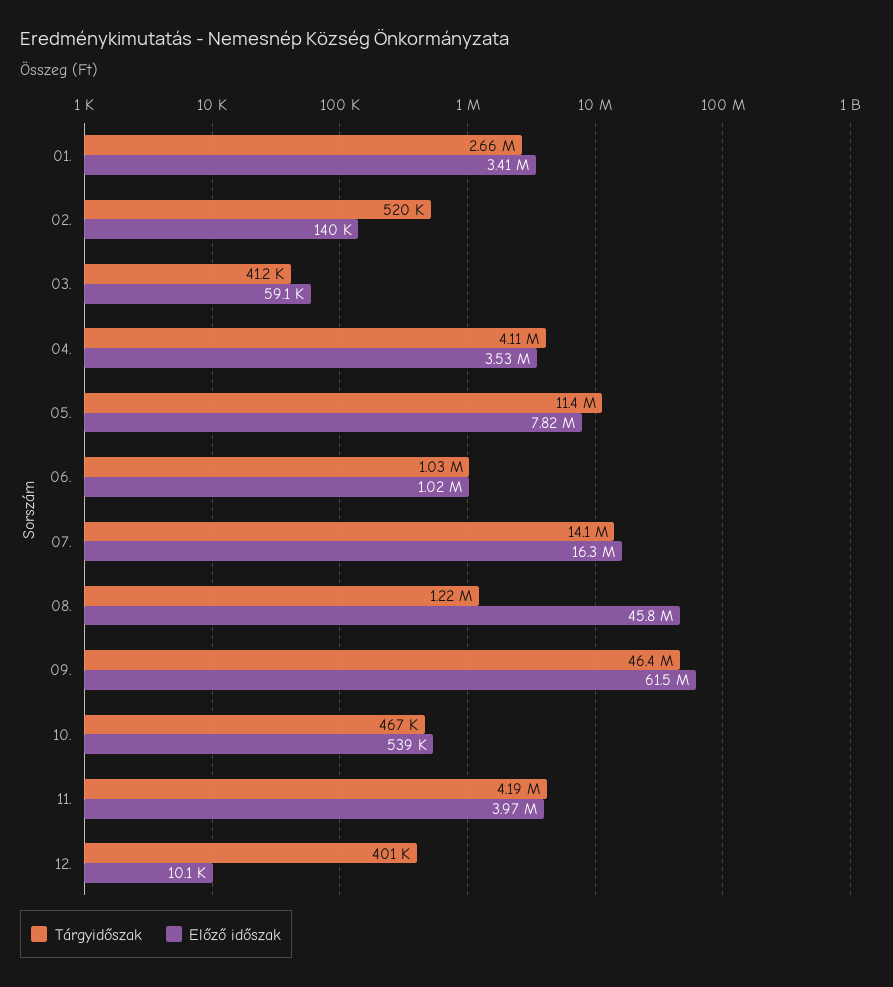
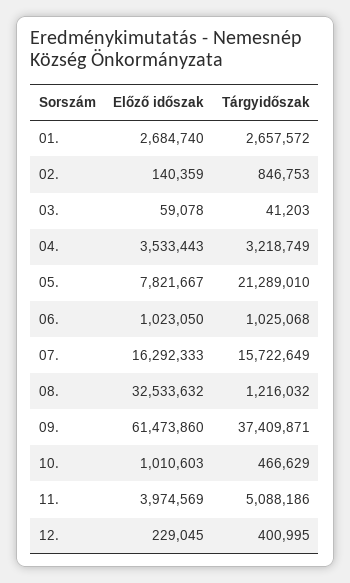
  {
    "Tárgyidőszak": {
      "01.": 2657572,
-     "02.": 520000,
+     "02.": 846753,
      "03.": 41203,
-     "04.": 4110000,
+     "04.": 3218749,
-     "05.": 11400000,
+     "05.": 21289010,
      "06.": 1025068,
-     "07.": 14100000,
+     "07.": 15722649,
      "08.": 1216032,
-     "09.": 46400000,
+     "09.": 37409871,
      "10.": 466629,
-     "11.": 4190000,
+     "11.": 5088186,
      "12.": 400995
    },
    "Előző időszak": {
-     "01.": 3410000,
+     "01.": 2684740,
      "02.": 140359,
      "03.": 59078,
      "04.": 3533443,
      "05.": 7821667,
      "06.": 1023050,
      "07.": 16292333,
-     "08.": 45800000,
+     "08.": 32533632,
      "09.": 61473860,
-     "10.": 539000,
+     "10.": 1010603,
      "11.": 3974569,
-     "12.": 10100
+     "12.": 229045
    }
  }

